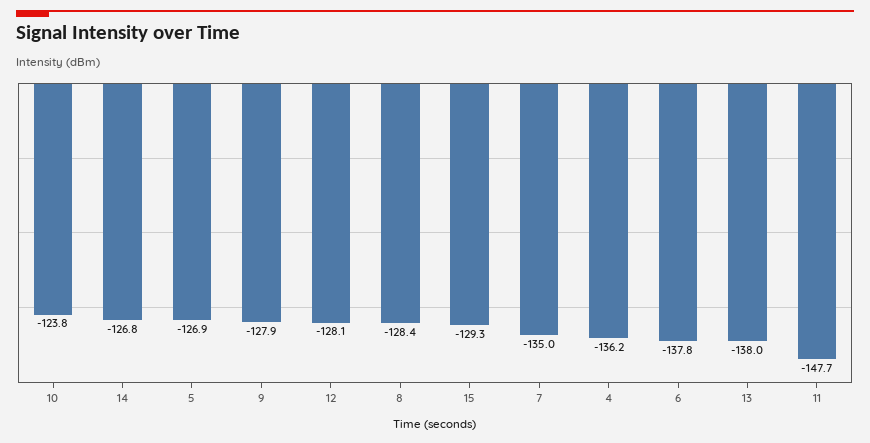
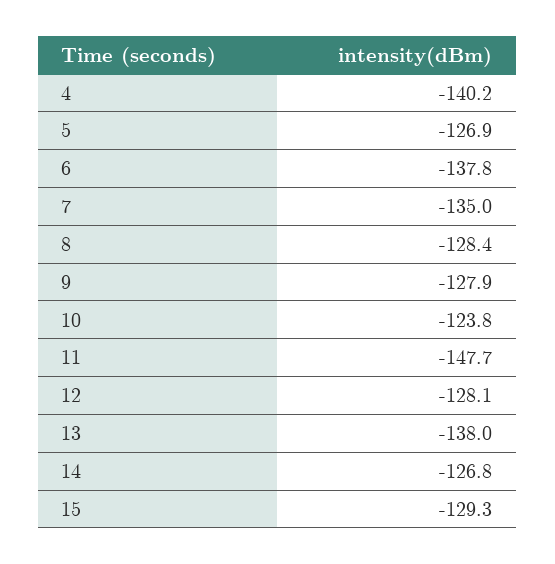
  {
    "10": -123.8,
    "14": -126.8,
    "5": -126.9,
    "9": -127.9,
    "12": -128.1,
    "8": -128.4,
    "15": -129.3,
    "7": -135,
-   "4": -136.2,
+   "4": -140.2,
    "6": -137.8,
    "13": -138,
    "11": -147.7
  }

